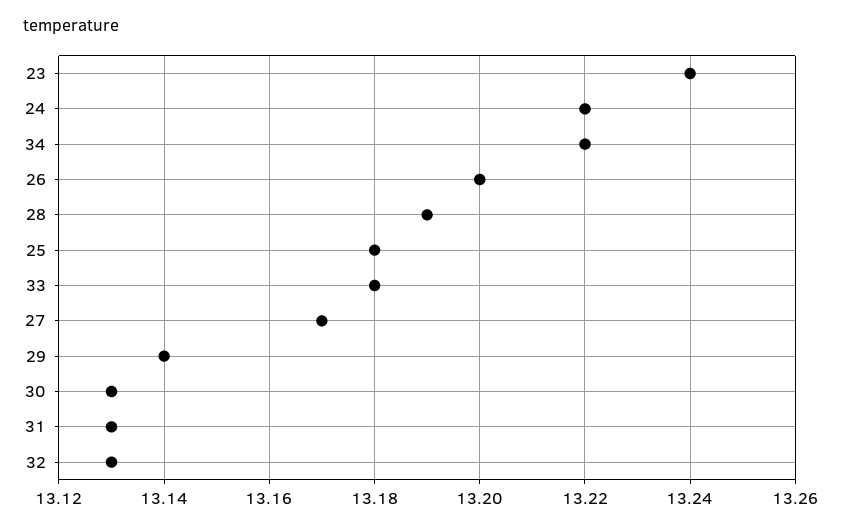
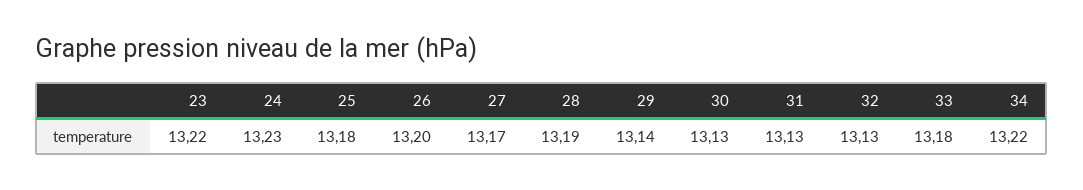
  {
-   "23": 13.24,
+   "23": 13.22,
-   "24": 13.22,
+   "24": 13.23,
    "34": 13.22,
    "26": 13.2,
    "28": 13.19,
    "25": 13.18,
    "33": 13.18,
    "27": 13.17,
    "29": 13.14,
    "30": 13.13,
    "31": 13.13,
    "32": 13.13
  }

